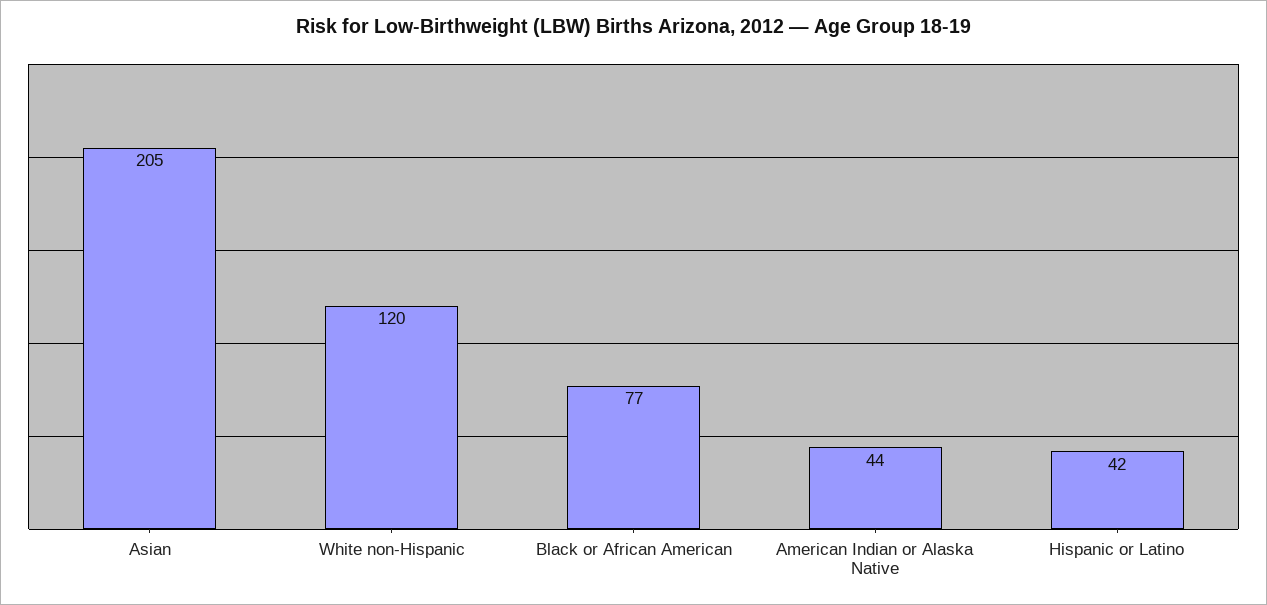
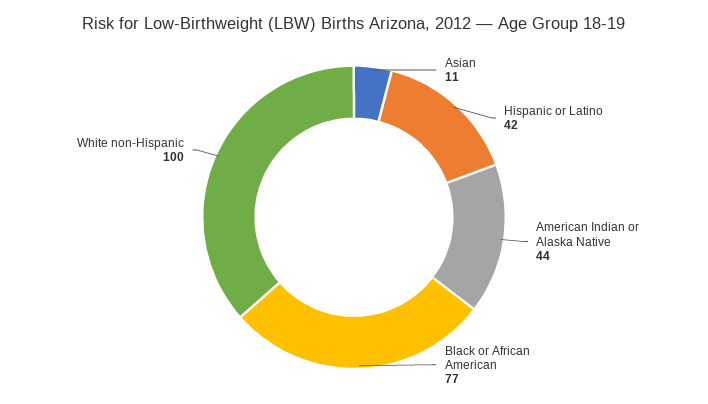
  {
-   "Asian": 205,
+   "Asian": 11,
-   "White non-Hispanic": 120,
+   "White non-Hispanic": 100,
    "Black or African American": 77,
    "American Indian or Alaska Native": 44,
    "Hispanic or Latino": 42
  }

